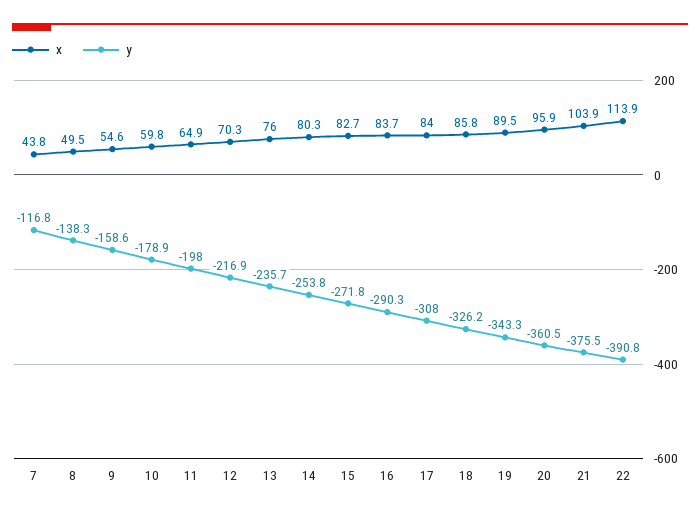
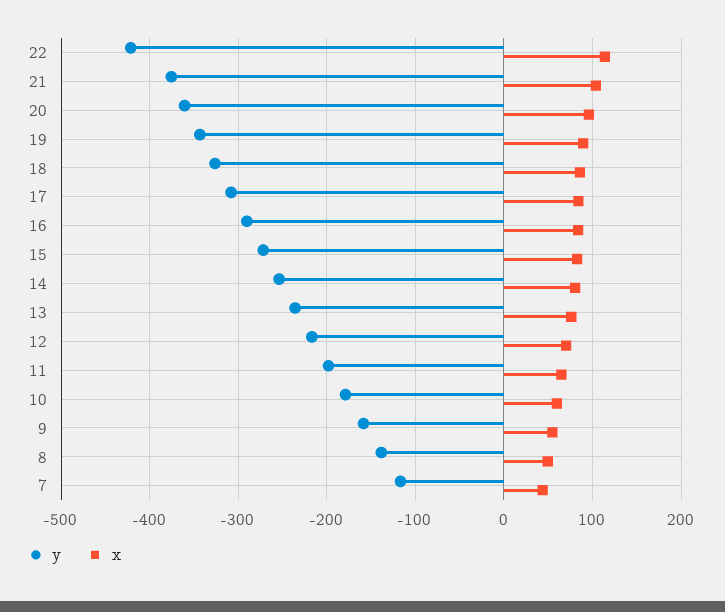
  {
    "x": {
      "7": 43.8,
      "8": 49.5,
      "9": 54.6,
      "10": 59.8,
      "11": 64.9,
      "12": 70.3,
      "13": 76,
      "14": 80.3,
      "15": 82.7,
      "16": 83.7,
      "17": 84,
      "18": 85.8,
      "19": 89.5,
      "20": 95.9,
      "21": 103.9,
      "22": 113.9
    },
    "y": {
      "7": -116.8,
      "8": -138.3,
      "9": -158.6,
      "10": -178.9,
      "11": -198,
      "12": -216.9,
      "13": -235.7,
      "14": -253.8,
      "15": -271.8,
      "16": -290.3,
      "17": -308,
      "18": -326.2,
      "19": -343.3,
      "20": -360.5,
      "21": -375.5,
-     "22": -390.8
+     "22": -420
    }
  }

